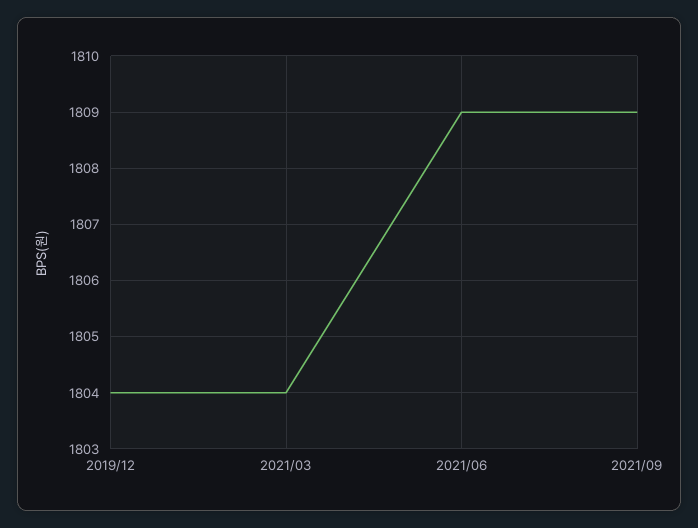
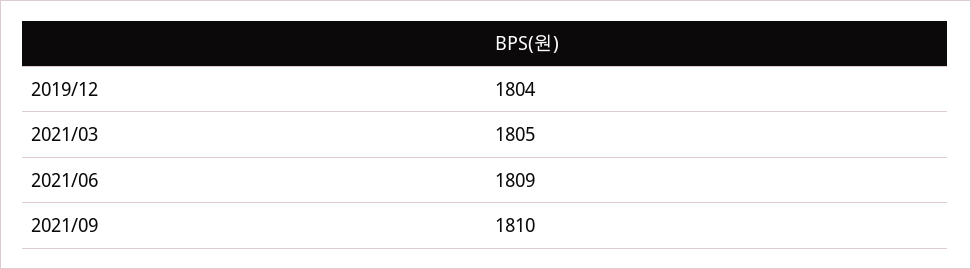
  {
    "2019/12": 1804,
-   "2021/03": 1804,
+   "2021/03": 1805,
    "2021/06": 1809,
-   "2021/09": 1809
+   "2021/09": 1810
  }

